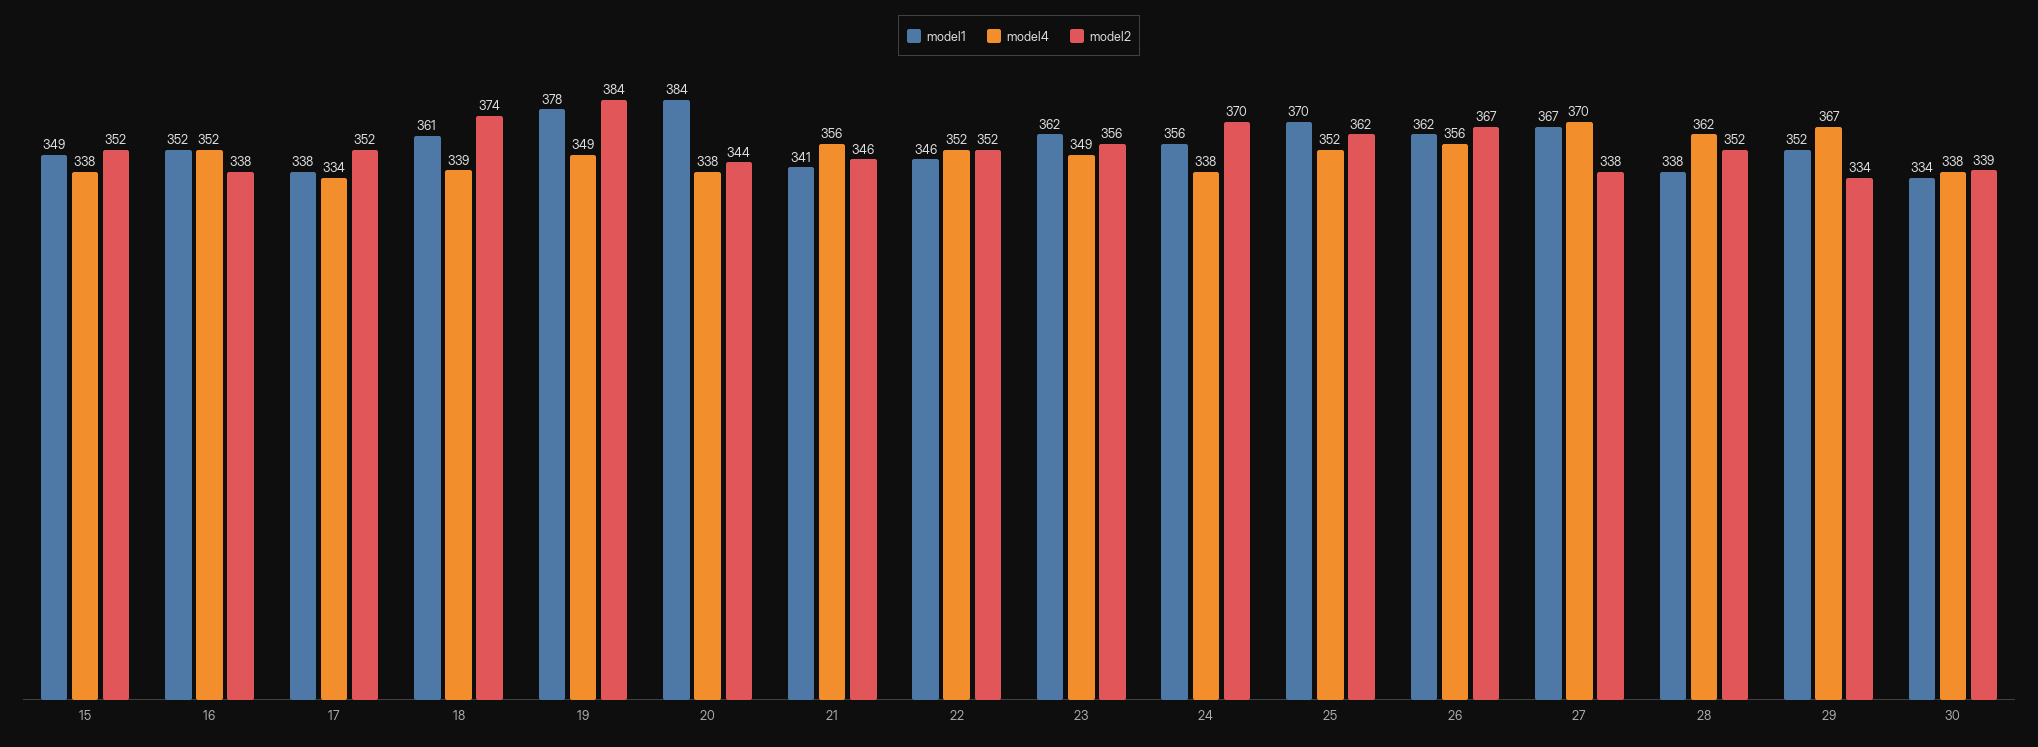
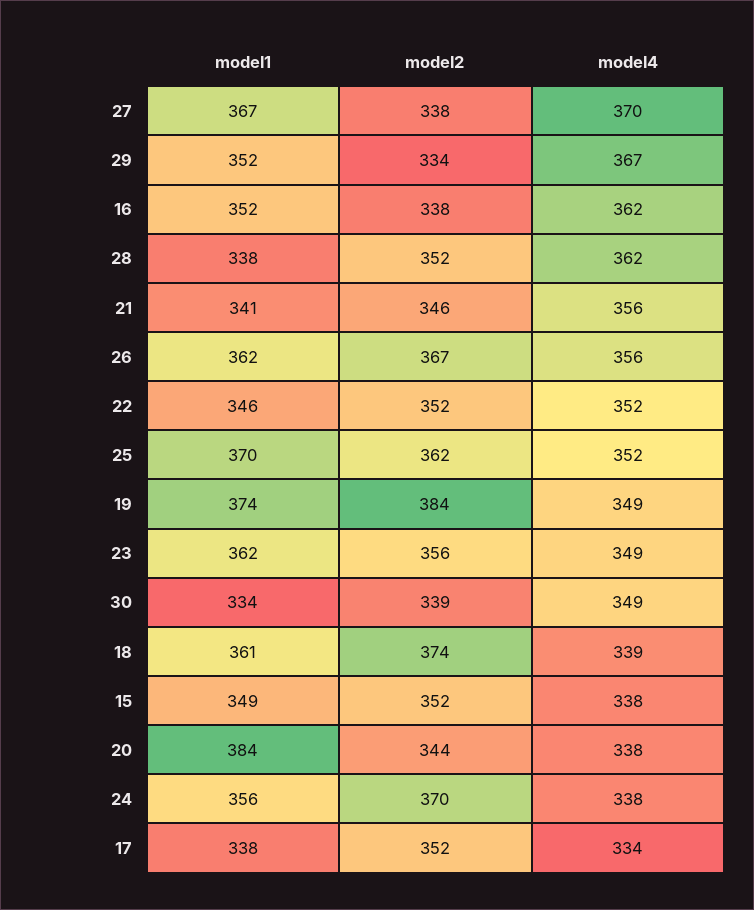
  {
    "model1": {
      "15": 349,
      "16": 352,
      "17": 338,
      "18": 361,
-     "19": 378,
+     "19": 374,
      "20": 384,
      "21": 341,
      "22": 346,
      "23": 362,
      "24": 356,
      "25": 370,
      "26": 362,
      "27": 367,
      "28": 338,
      "29": 352,
      "30": 334
    },
    "model4": {
      "15": 338,
-     "16": 352,
+     "16": 362,
      "17": 334,
      "18": 339,
      "19": 349,
      "20": 338,
      "21": 356,
      "22": 352,
      "23": 349,
      "24": 338,
      "25": 352,
      "26": 356,
      "27": 370,
      "28": 362,
      "29": 367,
-     "30": 338
+     "30": 349
    },
    "model2": {
      "15": 352,
      "16": 338,
      "17": 352,
      "18": 374,
      "19": 384,
      "20": 344,
      "21": 346,
      "22": 352,
      "23": 356,
      "24": 370,
      "25": 362,
      "26": 367,
      "27": 338,
      "28": 352,
      "29": 334,
      "30": 339
    }
  }

